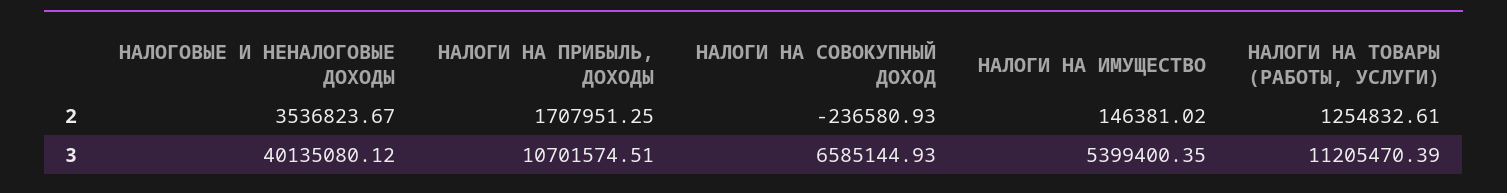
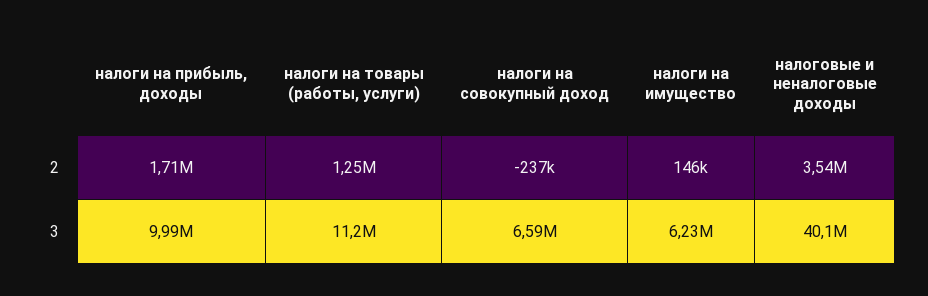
  {
    "НАЛОГОВЫЕ И НЕНАЛОГОВЫЕ ДОХОДЫ": {
      "2": 3536823.67,
      "3": 40135080.12
    },
    "НАЛОГИ НА ПРИБЫЛЬ, ДОХОДЫ": {
      "2": 1707951.25,
-     "3": 10701574.51
+     "3": 9990000
    },
    "НАЛОГИ НА СОВОКУПНЫЙ ДОХОД": {
      "2": -236580.93,
      "3": 6585144.93
    },
    "НАЛОГИ НА ИМУЩЕСТВО": {
      "2": 146381.02,
-     "3": 5399400.35
+     "3": 6230000
    },
    "НАЛОГИ НА ТОВАРЫ (РАБОТЫ, УСЛУГИ)": {
      "2": 1254832.61,
      "3": 11205470.39
    }
  }

